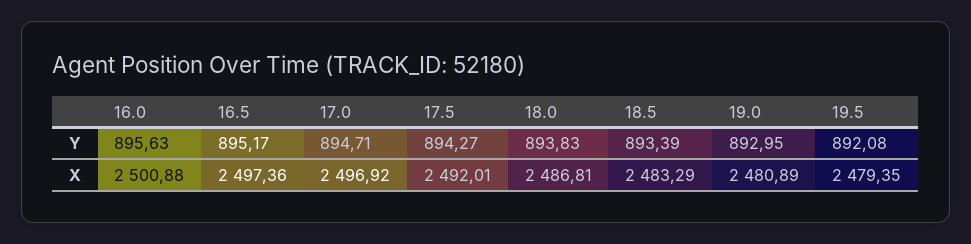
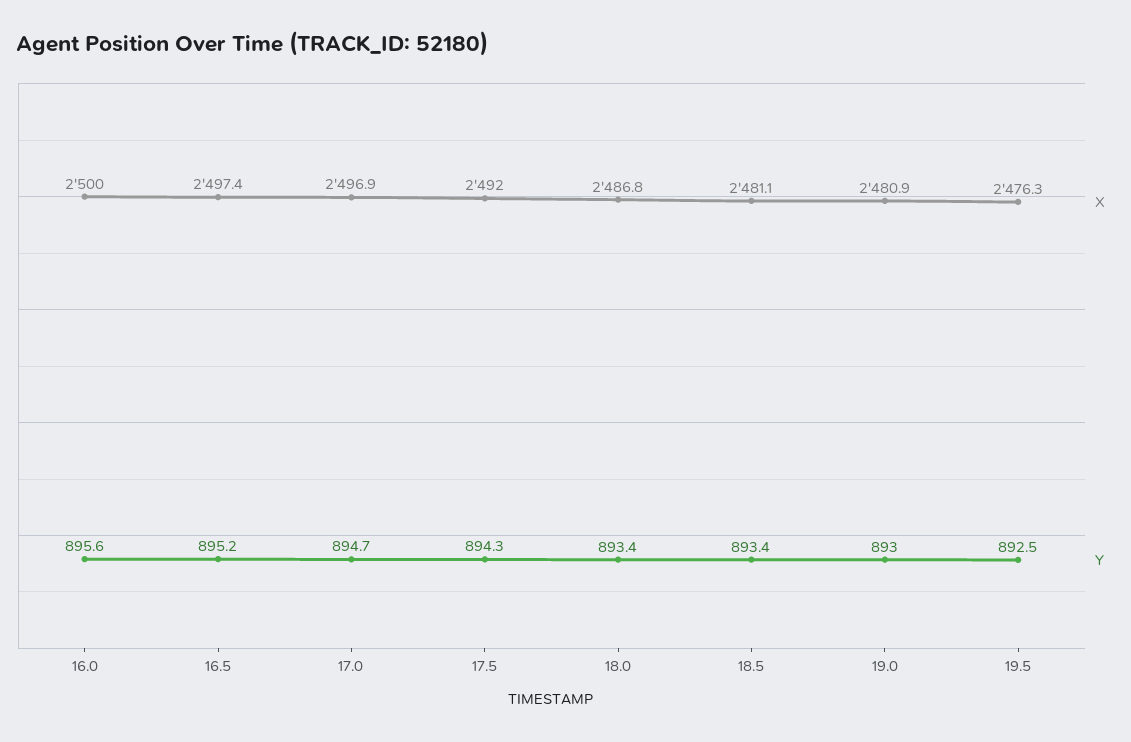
  {
    "Y": {
      "16.0": 895.63,
      "16.5": 895.17,
      "17.0": 894.71,
      "17.5": 894.27,
-     "18.0": 893.83,
+     "18.0": 893.4,
      "18.5": 893.39,
      "19.0": 892.95,
-     "19.5": 892.08
+     "19.5": 892.5
    },
    "X": {
-     "16.0": 2500.88,
+     "16.0": 2500,
      "16.5": 2497.36,
      "17.0": 2496.92,
      "17.5": 2492.01,
      "18.0": 2486.81,
-     "18.5": 2483.29,
+     "18.5": 2481.1,
      "19.0": 2480.89,
-     "19.5": 2479.35
+     "19.5": 2476.3
    }
  }

